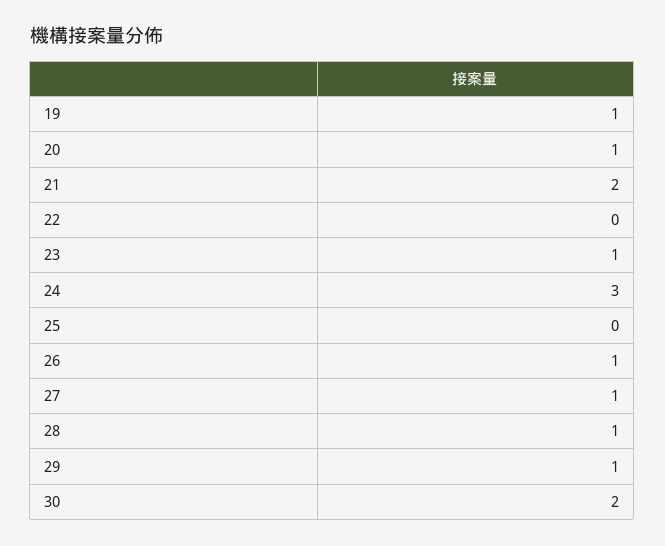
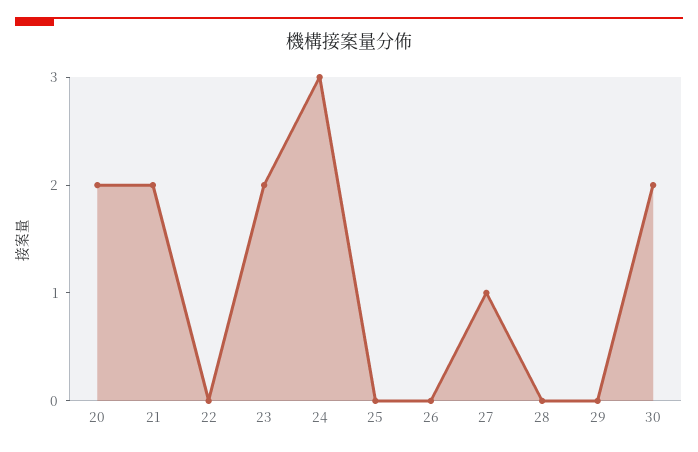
  {
-   "19": 1,
-   "20": 1,
+   "20": 2,
    "21": 2,
    "22": 0,
-   "23": 1,
+   "23": 2,
    "24": 3,
    "25": 0,
-   "26": 1,
+   "26": 0,
    "27": 1,
-   "28": 1,
+   "28": 0,
-   "29": 1,
+   "29": 0,
    "30": 2
  }

